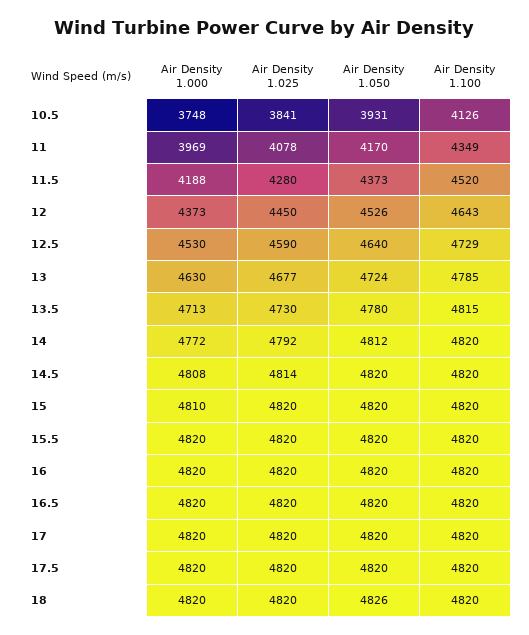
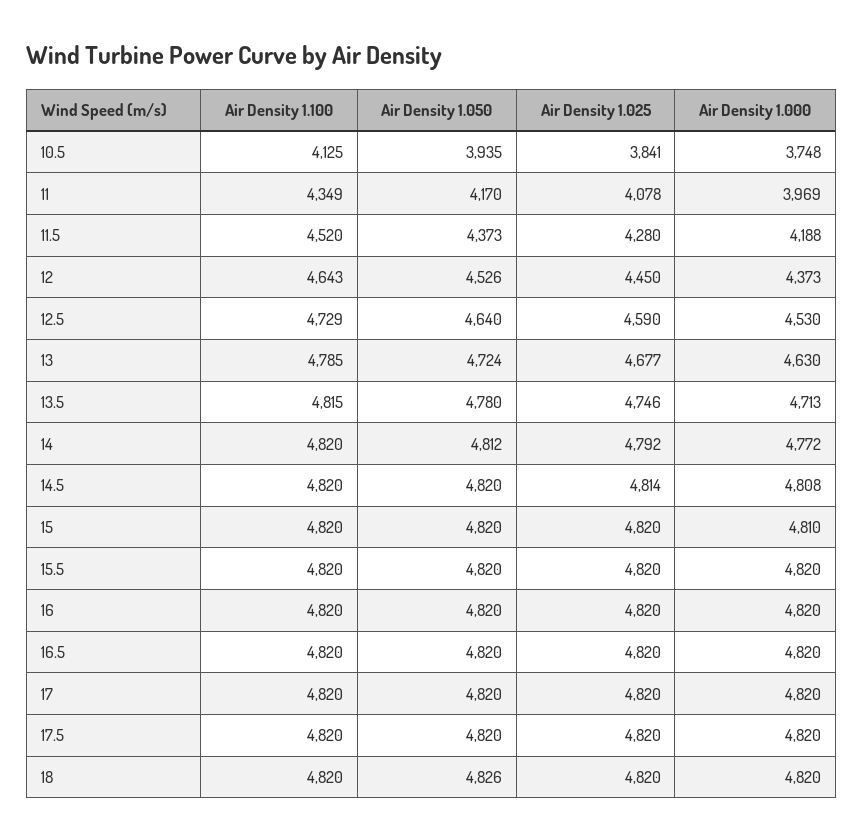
  {
    "Air Density 1.000": {
      "10.5": 3748,
      "11": 3969,
      "11.5": 4188,
      "12": 4373,
      "12.5": 4530,
      "13": 4630,
      "13.5": 4713,
      "14": 4772,
      "14.5": 4808,
      "15": 4810,
      "15.5": 4820,
      "16": 4820,
      "16.5": 4820,
      "17": 4820,
      "17.5": 4820,
      "18": 4820
    },
    "Air Density 1.025": {
      "10.5": 3841,
      "11": 4078,
      "11.5": 4280,
      "12": 4450,
      "12.5": 4590,
      "13": 4677,
-     "13.5": 4730,
+     "13.5": 4746,
      "14": 4792,
      "14.5": 4814,
      "15": 4820,
      "15.5": 4820,
      "16": 4820,
      "16.5": 4820,
      "17": 4820,
      "17.5": 4820,
      "18": 4820
    },
    "Air Density 1.050": {
-     "10.5": 3931,
+     "10.5": 3935,
      "11": 4170,
      "11.5": 4373,
      "12": 4526,
      "12.5": 4640,
      "13": 4724,
      "13.5": 4780,
      "14": 4812,
      "14.5": 4820,
      "15": 4820,
      "15.5": 4820,
      "16": 4820,
      "16.5": 4820,
      "17": 4820,
      "17.5": 4820,
      "18": 4826
    },
    "Air Density 1.100": {
-     "10.5": 4126,
+     "10.5": 4125,
      "11": 4349,
      "11.5": 4520,
      "12": 4643,
      "12.5": 4729,
      "13": 4785,
      "13.5": 4815,
      "14": 4820,
      "14.5": 4820,
      "15": 4820,
      "15.5": 4820,
      "16": 4820,
      "16.5": 4820,
      "17": 4820,
      "17.5": 4820,
      "18": 4820
    }
  }

